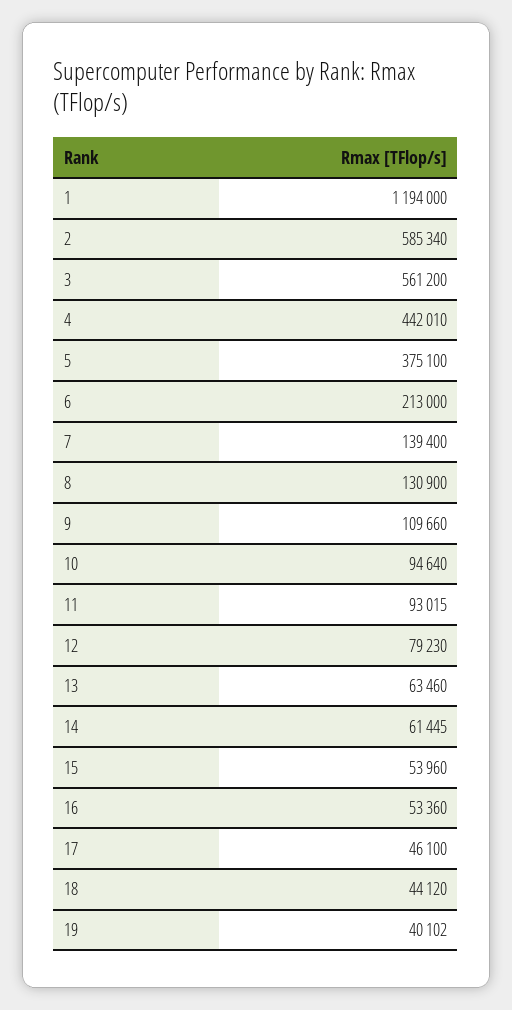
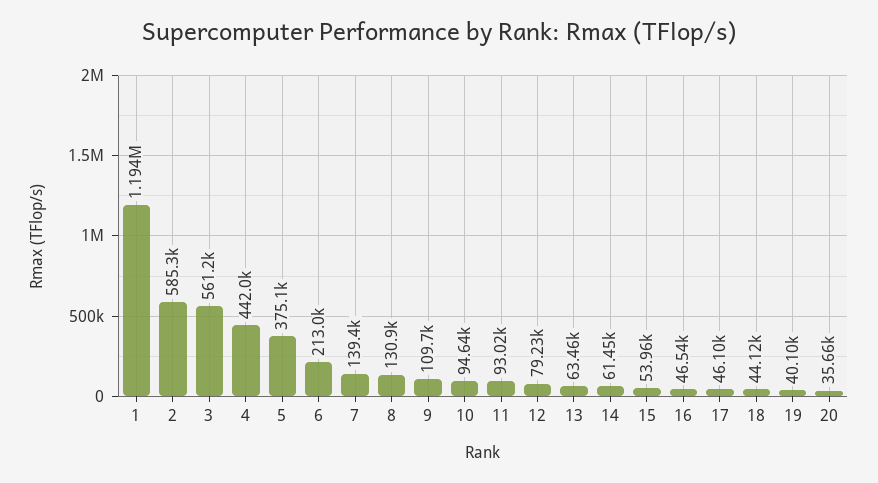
  {
    "1": 1194000,
    "2": 585340,
    "3": 561200,
    "4": 442010,
    "5": 375100,
    "6": 213000,
    "7": 139400,
    "8": 130900,
    "9": 109660,
    "10": 94640,
    "11": 93015,
    "12": 79230,
    "13": 63460,
    "14": 61445,
    "15": 53960,
-   "16": 53360,
+   "16": 46540,
    "17": 46100,
    "18": 44120,
-   "19": 40102
+   "19": 40102,
+   "20": 35660
  }

